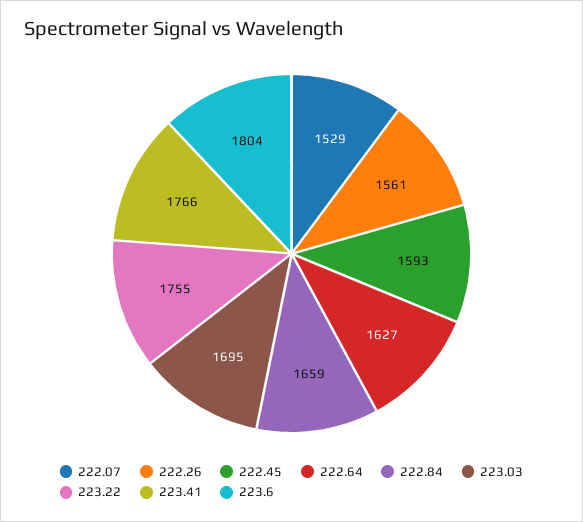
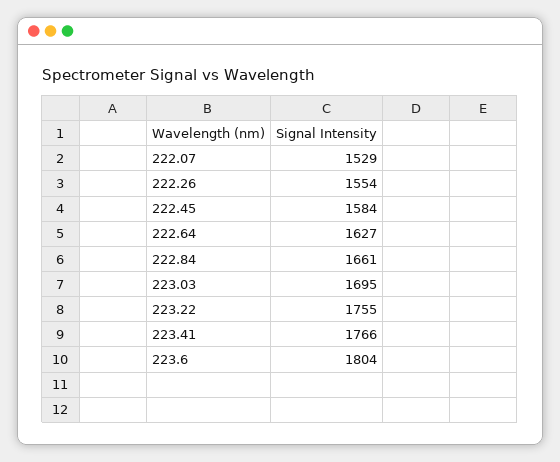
  {
    "222.07": 1529,
-   "222.26": 1561,
+   "222.26": 1554,
-   "222.45": 1593,
+   "222.45": 1584,
    "222.64": 1627,
-   "222.84": 1659,
+   "222.84": 1661,
    "223.03": 1695,
    "223.22": 1755,
    "223.41": 1766,
    "223.6": 1804
  }

